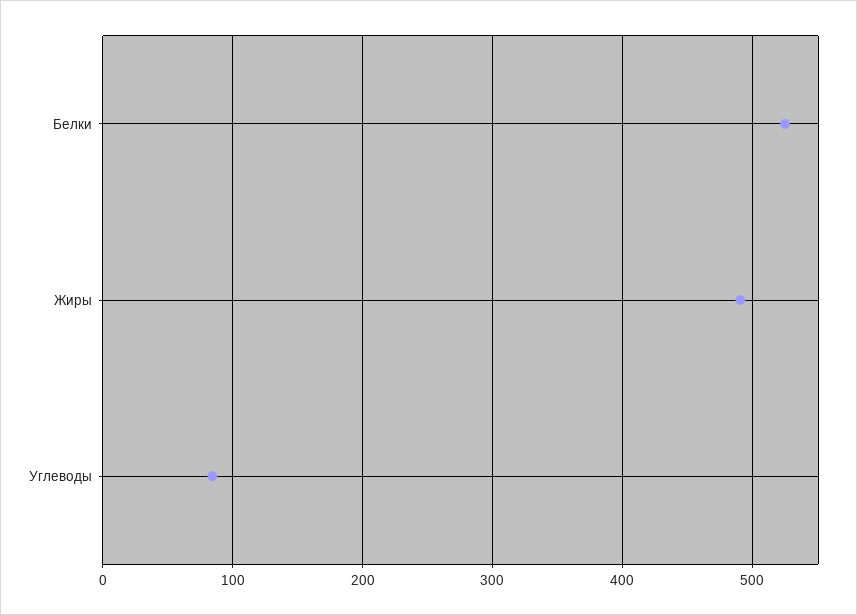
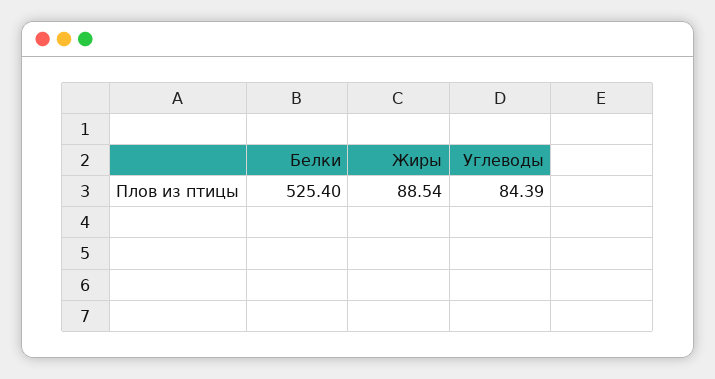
  {
    "Белки": 525.4,
-   "Жиры": 490,
+   "Жиры": 88.54,
    "Углеводы": 84.39
  }

